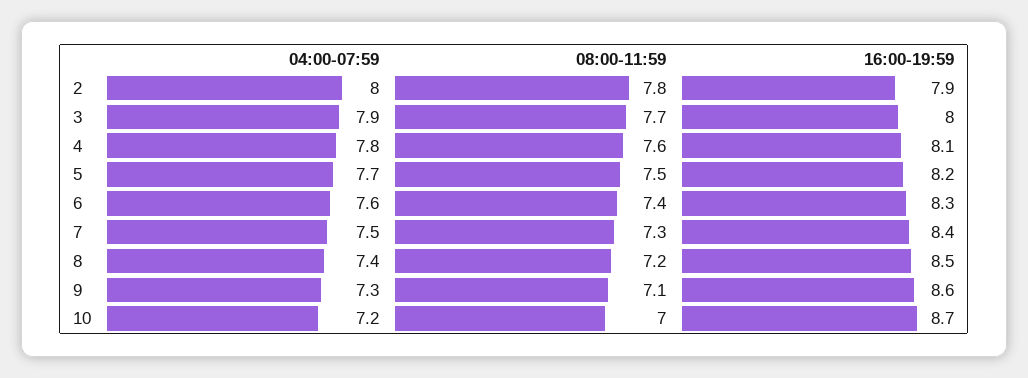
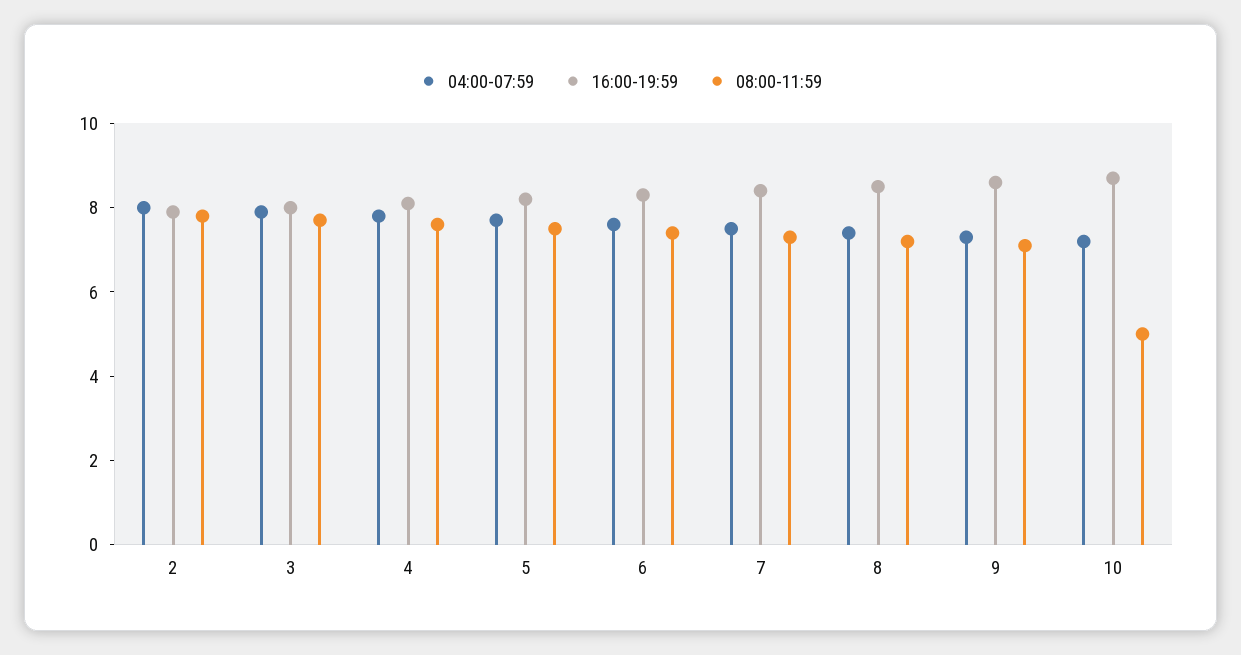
  {
    "04:00-07:59": {
      "2": 8,
      "3": 7.9,
      "4": 7.8,
      "5": 7.7,
      "6": 7.6,
      "7": 7.5,
      "8": 7.4,
      "9": 7.3,
      "10": 7.2
    },
    "08:00-11:59": {
      "2": 7.8,
      "3": 7.7,
      "4": 7.6,
      "5": 7.5,
      "6": 7.4,
      "7": 7.3,
      "8": 7.2,
      "9": 7.1,
-     "10": 7
+     "10": 5
    },
    "16:00-19:59": {
      "2": 7.9,
      "3": 8,
      "4": 8.1,
      "5": 8.2,
      "6": 8.3,
      "7": 8.4,
      "8": 8.5,
      "9": 8.6,
      "10": 8.7
    }
  }

